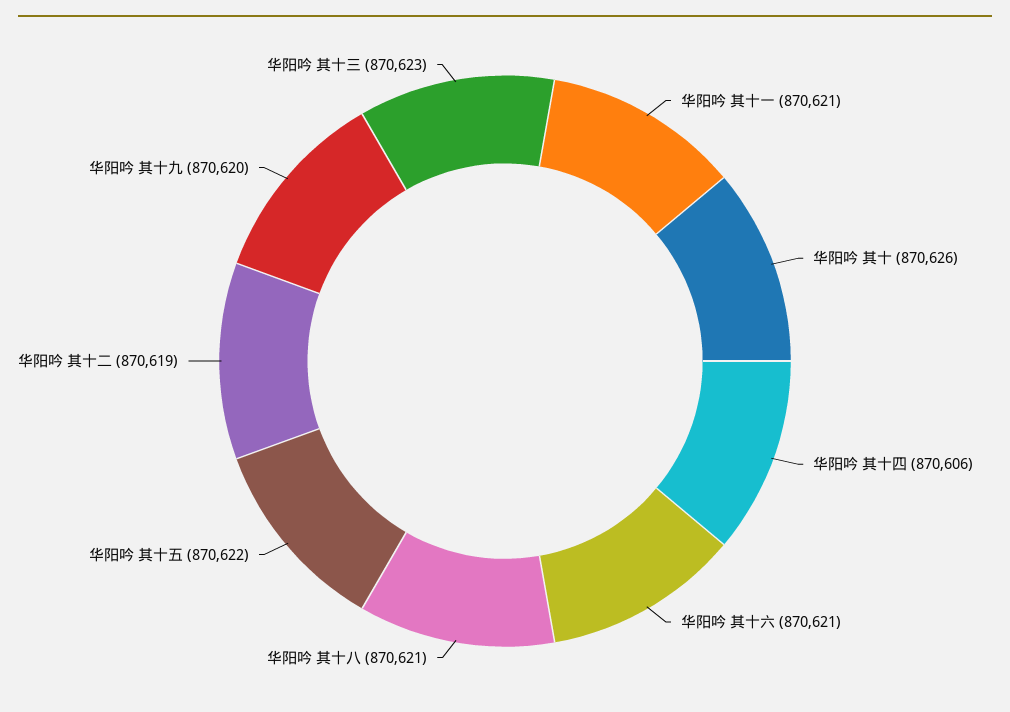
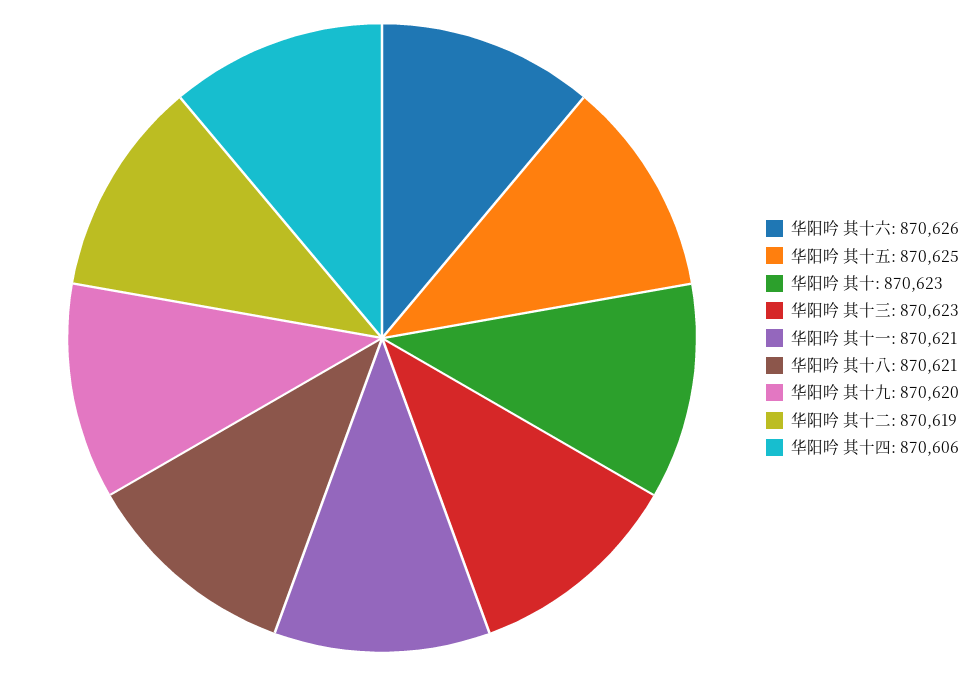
  {
    "华阳吟 其十一": 870621,
-   "华阳吟 其十": 870626,
+   "华阳吟 其十": 870623,
    "华阳吟 其十四": 870606,
-   "华阳吟 其十六": 870621,
+   "华阳吟 其十六": 870626,
    "华阳吟 其十八": 870621,
-   "华阳吟 其十五": 870622,
+   "华阳吟 其十五": 870625,
    "华阳吟 其十二": 870619,
    "华阳吟 其十九": 870620,
    "华阳吟 其十三": 870623
  }

